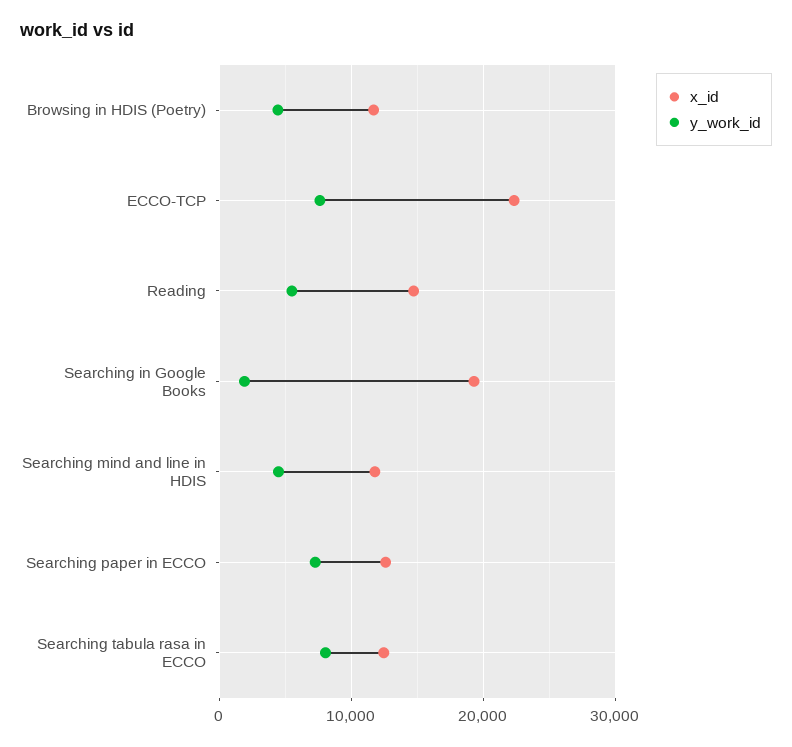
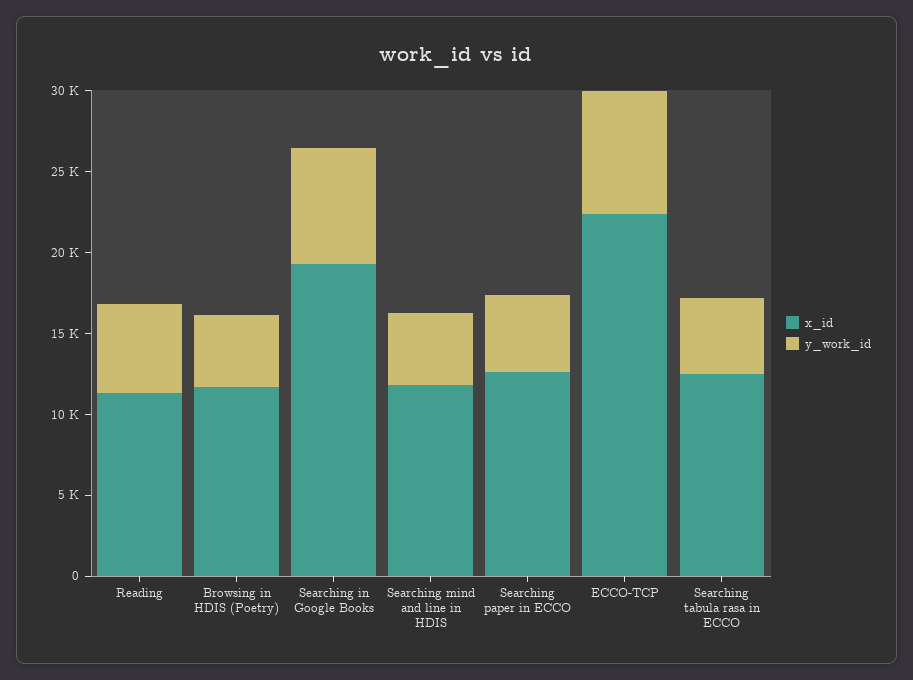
  {
    "x_id": {
      "Browsing in HDIS (Poetry)": 12000,
      "ECCO-TCP": 22000,
-     "Reading": 15000,
+     "Reading": 11000,
      "Searching in Google Books": 19000,
      "Searching mind and line in HDIS": 12000,
      "Searching paper in ECCO": 13000,
      "Searching tabula rasa in ECCO": 12000
    },
    "y_work_id": {
      "Browsing in HDIS (Poetry)": 4000,
      "ECCO-TCP": 8000,
      "Reading": 6000,
-     "Searching in Google Books": 2000,
+     "Searching in Google Books": 7000,
      "Searching mind and line in HDIS": 4000,
-     "Searching paper in ECCO": 7000,
+     "Searching paper in ECCO": 5000,
-     "Searching tabula rasa in ECCO": 8000
+     "Searching tabula rasa in ECCO": 5000
    }
  }

